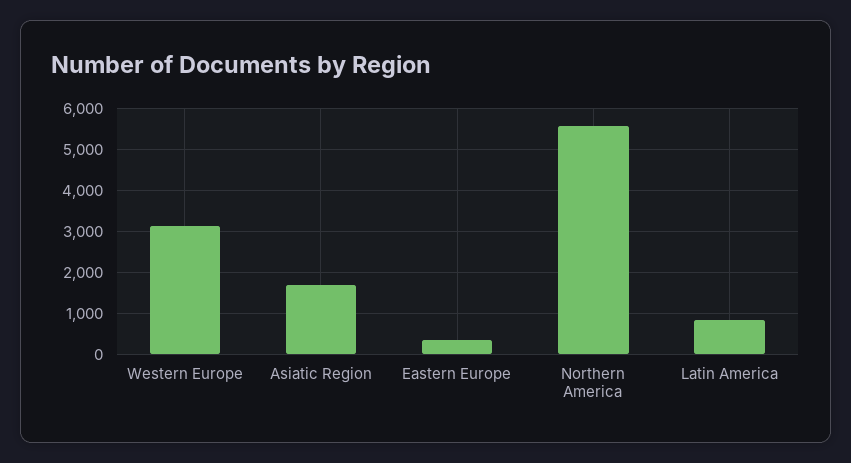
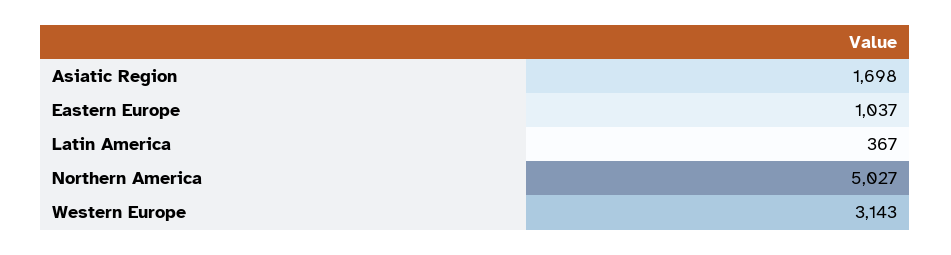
  {
    "Western Europe": 3143,
    "Asiatic Region": 1698,
-   "Eastern Europe": 400,
+   "Eastern Europe": 1037,
-   "Northern America": 5600,
+   "Northern America": 5027,
-   "Latin America": 800
+   "Latin America": 367
  }

